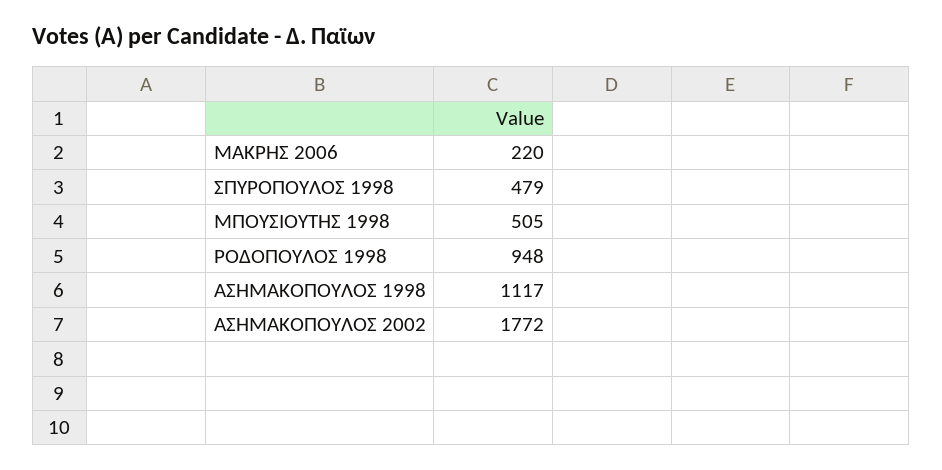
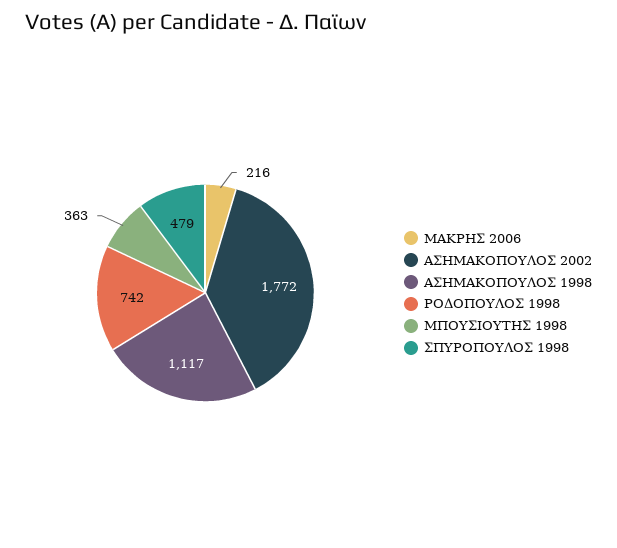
  {
-   "ΜΑΚΡΗΣ 2006": 220,
+   "ΜΑΚΡΗΣ 2006": 216,
    "ΣΠΥΡΟΠΟΥΛΟΣ 1998": 479,
-   "ΜΠΟΥΣΙΟΥΤΗΣ 1998": 505,
+   "ΜΠΟΥΣΙΟΥΤΗΣ 1998": 363,
-   "ΡΟΔΟΠΟΥΛΟΣ 1998": 948,
+   "ΡΟΔΟΠΟΥΛΟΣ 1998": 742,
    "ΑΣΗΜΑΚΟΠΟΥΛΟΣ 1998": 1117,
    "ΑΣΗΜΑΚΟΠΟΥΛΟΣ 2002": 1772
  }

